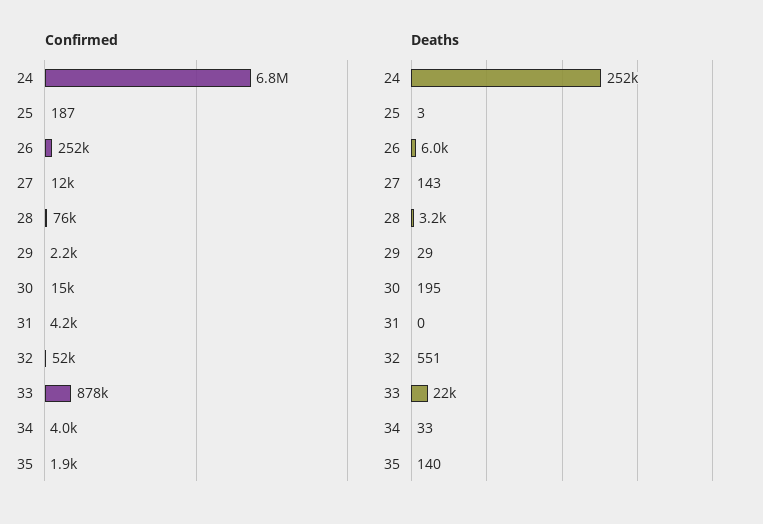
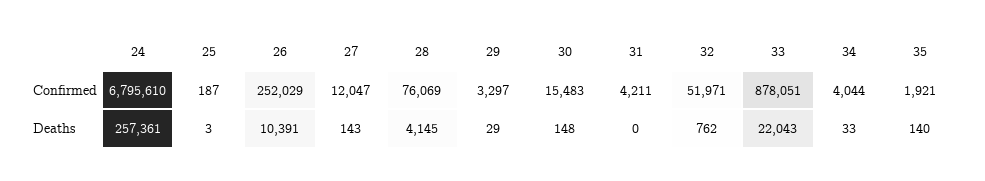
  {
    "Confirmed": {
      "24": 6795610,
      "25": 187,
      "26": 252029,
      "27": 12047,
      "28": 76069,
-     "29": 2200,
+     "29": 3297,
      "30": 15483,
      "31": 4211,
      "32": 51971,
      "33": 878051,
      "34": 4044,
      "35": 1921
    },
    "Deaths": {
-     "24": 252000,
+     "24": 257361,
      "25": 3,
-     "26": 6000,
+     "26": 10391,
      "27": 143,
-     "28": 3200,
+     "28": 4145,
      "29": 29,
-     "30": 195,
+     "30": 148,
      "31": 0,
-     "32": 551,
+     "32": 762,
      "33": 22043,
      "34": 33,
      "35": 140
    }
  }

